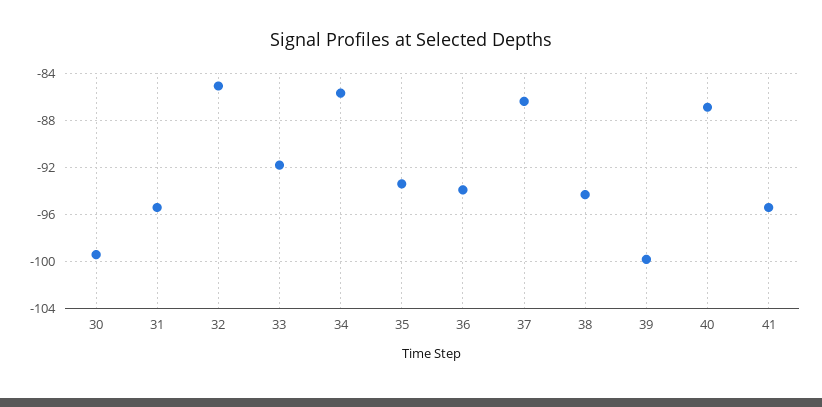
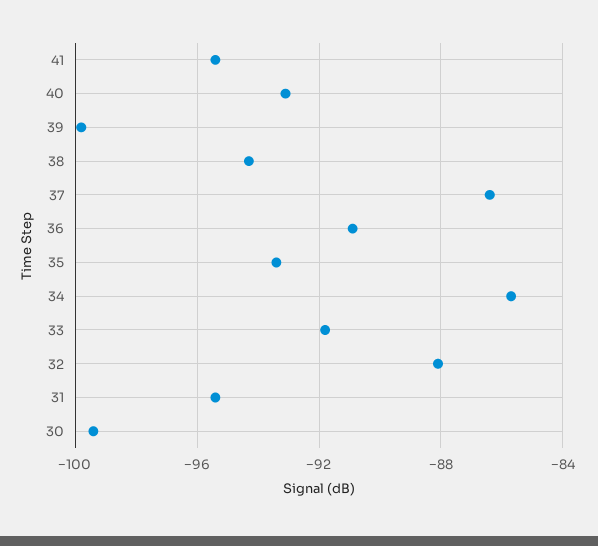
  {
    "30": -99.5,
    "31": -95.5,
-   "32": -85,
+   "32": -88,
    "33": -92,
    "34": -85.5,
    "35": -93.5,
-   "36": -94,
+   "36": -91,
    "37": -86.5,
    "38": -94.5,
    "39": -100,
-   "40": -87,
+   "40": -93,
    "41": -95.5
  }

